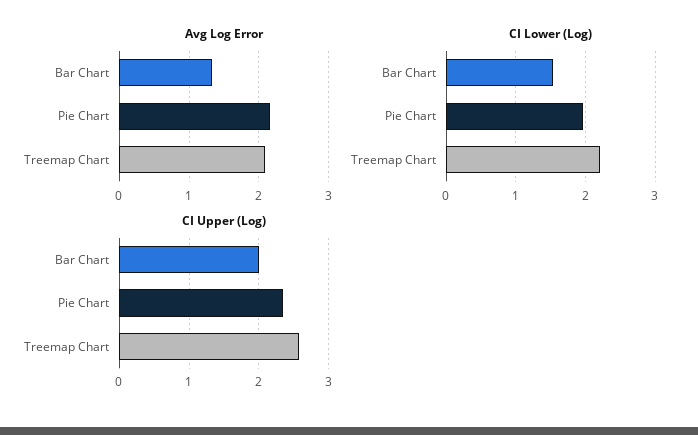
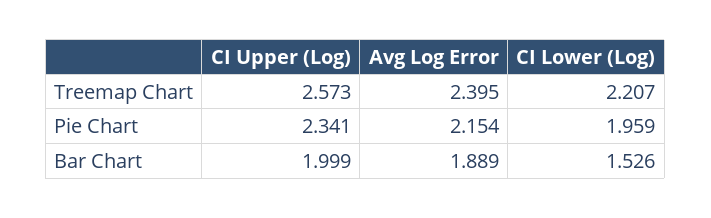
  {
    "Avg Log Error": {
-     "Bar Chart": 1.3,
+     "Bar Chart": 1.889,
      "Pie Chart": 2.154,
-     "Treemap Chart": 2.1
+     "Treemap Chart": 2.395
    },
    "CI Lower (Log)": {
      "Bar Chart": 1.526,
      "Pie Chart": 1.959,
      "Treemap Chart": 2.207
    },
    "CI Upper (Log)": {
      "Bar Chart": 1.999,
      "Pie Chart": 2.341,
      "Treemap Chart": 2.573
    }
  }

